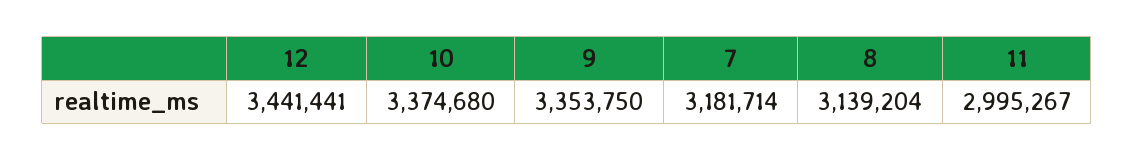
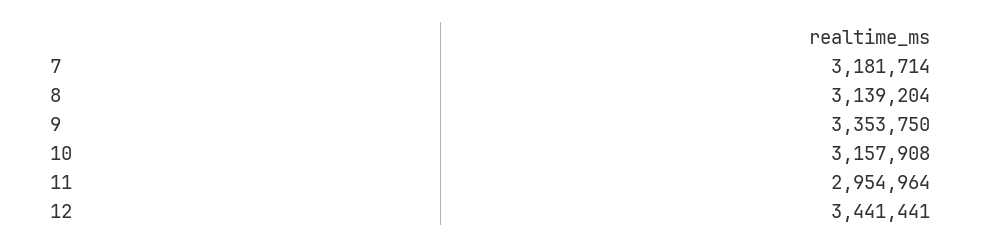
  {
    "12": 3441441,
-   "10": 3374680,
+   "10": 3157908,
    "9": 3353750,
    "7": 3181714,
    "8": 3139204,
-   "11": 2995267
+   "11": 2954964
  }

